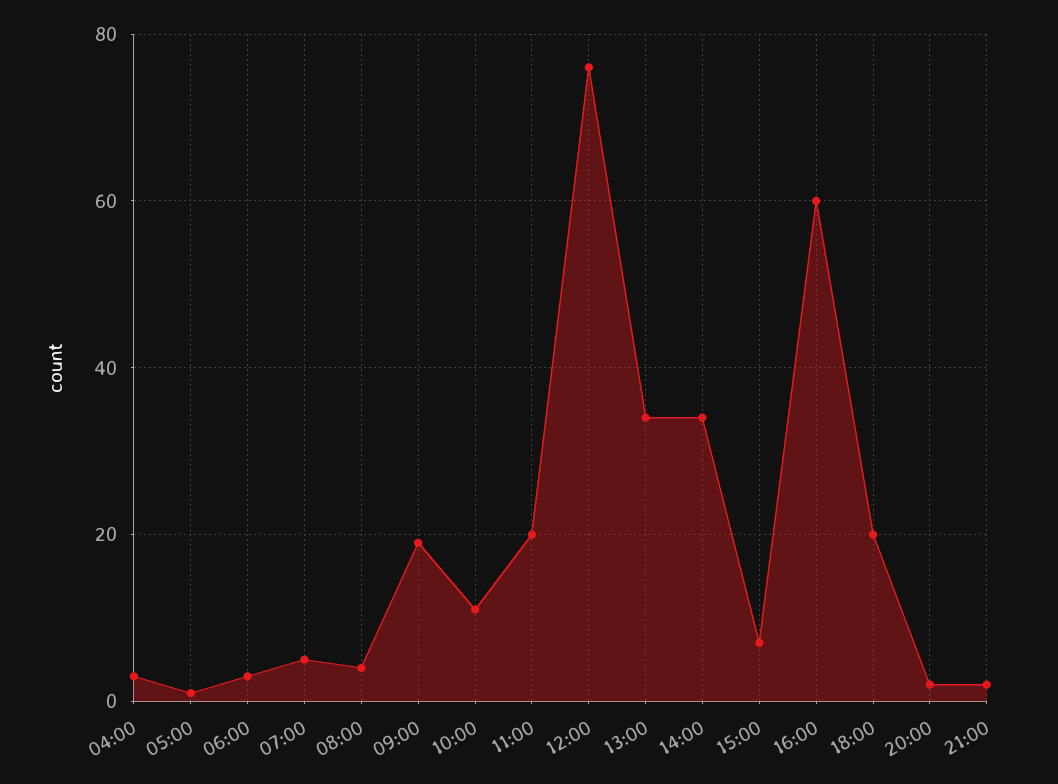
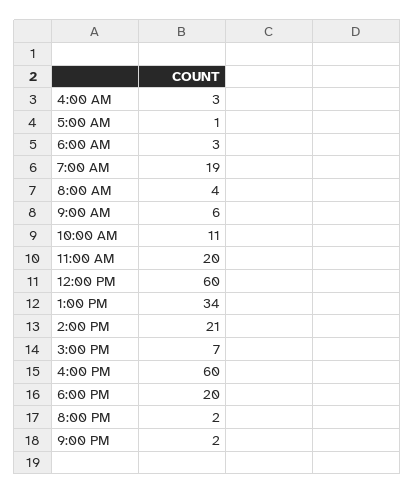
  {
    "04:00": 3,
    "05:00": 1,
    "06:00": 3,
-   "07:00": 5,
+   "07:00": 19,
    "08:00": 4,
-   "09:00": 20,
+   "09:00": 6,
    "10:00": 11,
    "11:00": 20,
-   "12:00": 75,
+   "12:00": 60,
    "13:00": 34,
-   "14:00": 35,
+   "14:00": 21,
    "15:00": 7,
    "16:00": 60,
    "18:00": 20,
    "20:00": 2,
    "21:00": 2
  }

